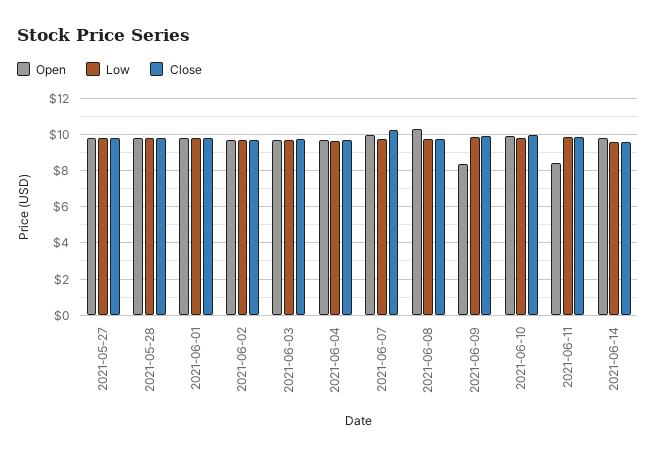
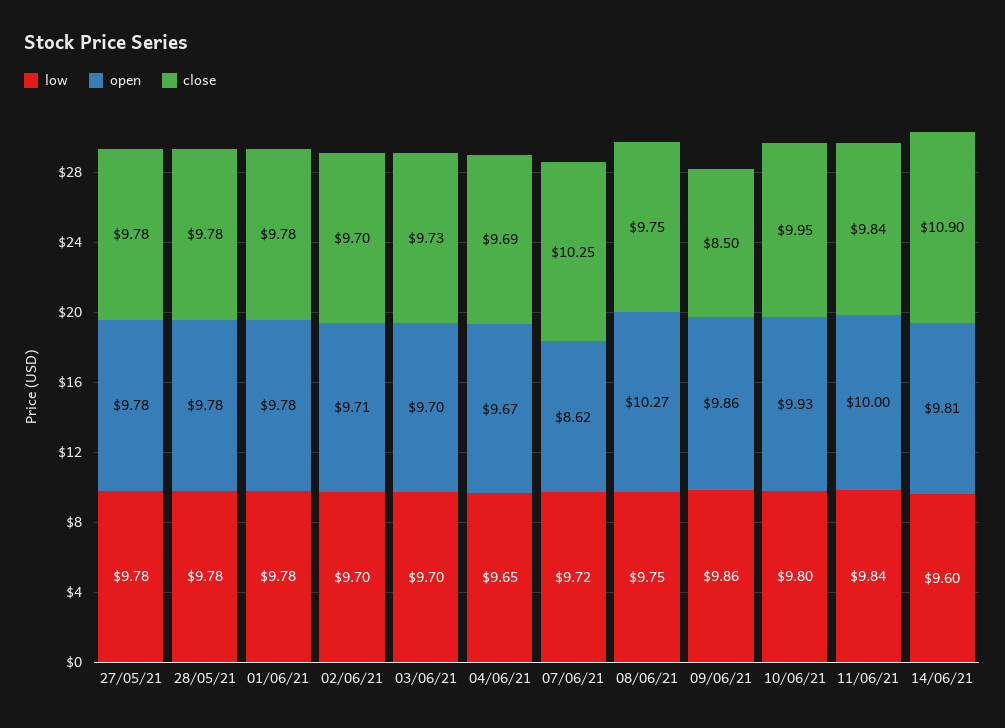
  {
    "Open": {
      "2021-05-27": 9.78,
      "2021-05-28": 9.78,
      "2021-06-01": 9.78,
      "2021-06-02": 9.71,
      "2021-06-03": 9.7,
      "2021-06-04": 9.67,
-     "2021-06-07": 10,
+     "2021-06-07": 8.62,
      "2021-06-08": 10.27,
-     "2021-06-09": 8.5,
+     "2021-06-09": 9.86,
      "2021-06-10": 9.93,
-     "2021-06-11": 8.5,
+     "2021-06-11": 10,
      "2021-06-14": 9.81
    },
    "Low": {
      "2021-05-27": 9.78,
      "2021-05-28": 9.78,
      "2021-06-01": 9.78,
      "2021-06-02": 9.7,
      "2021-06-03": 9.7,
      "2021-06-04": 9.65,
      "2021-06-07": 9.72,
      "2021-06-08": 9.75,
      "2021-06-09": 9.86,
      "2021-06-10": 9.8,
      "2021-06-11": 9.84,
      "2021-06-14": 9.6
    },
    "Close": {
      "2021-05-27": 9.78,
      "2021-05-28": 9.78,
      "2021-06-01": 9.78,
      "2021-06-02": 9.7,
      "2021-06-03": 9.73,
      "2021-06-04": 9.69,
      "2021-06-07": 10.25,
      "2021-06-08": 9.75,
-     "2021-06-09": 10,
+     "2021-06-09": 8.5,
      "2021-06-10": 9.95,
      "2021-06-11": 9.84,
-     "2021-06-14": 9.5
+     "2021-06-14": 10.9
    }
  }

